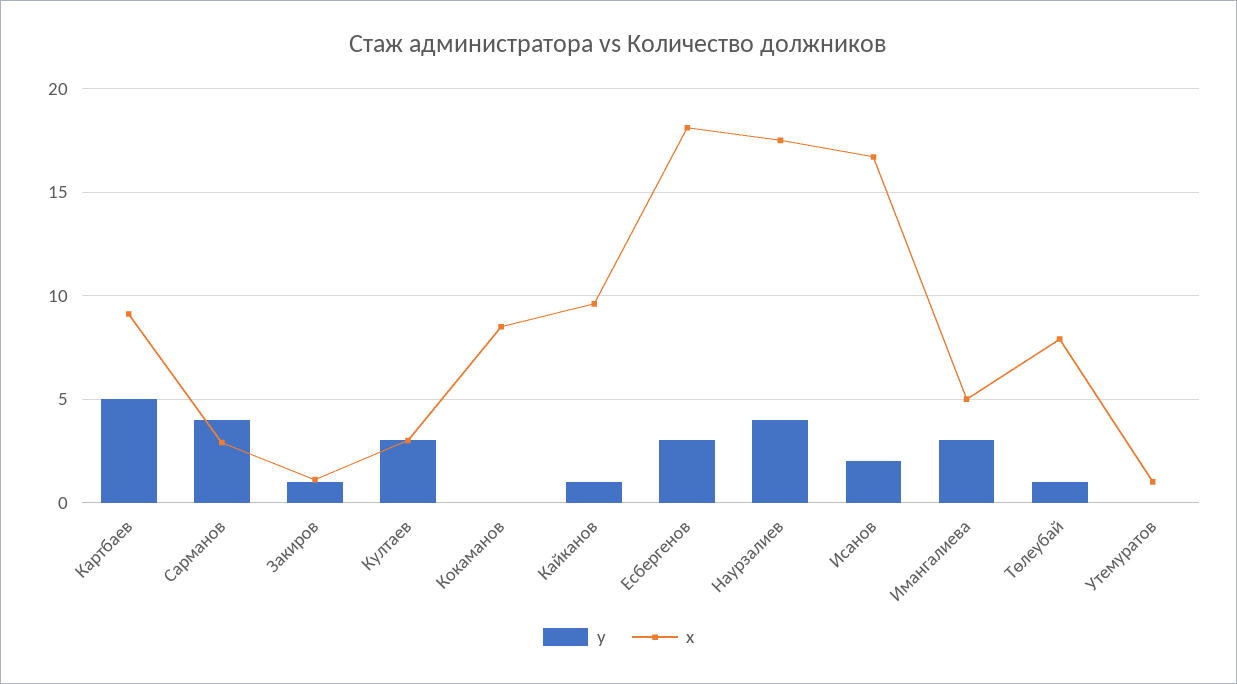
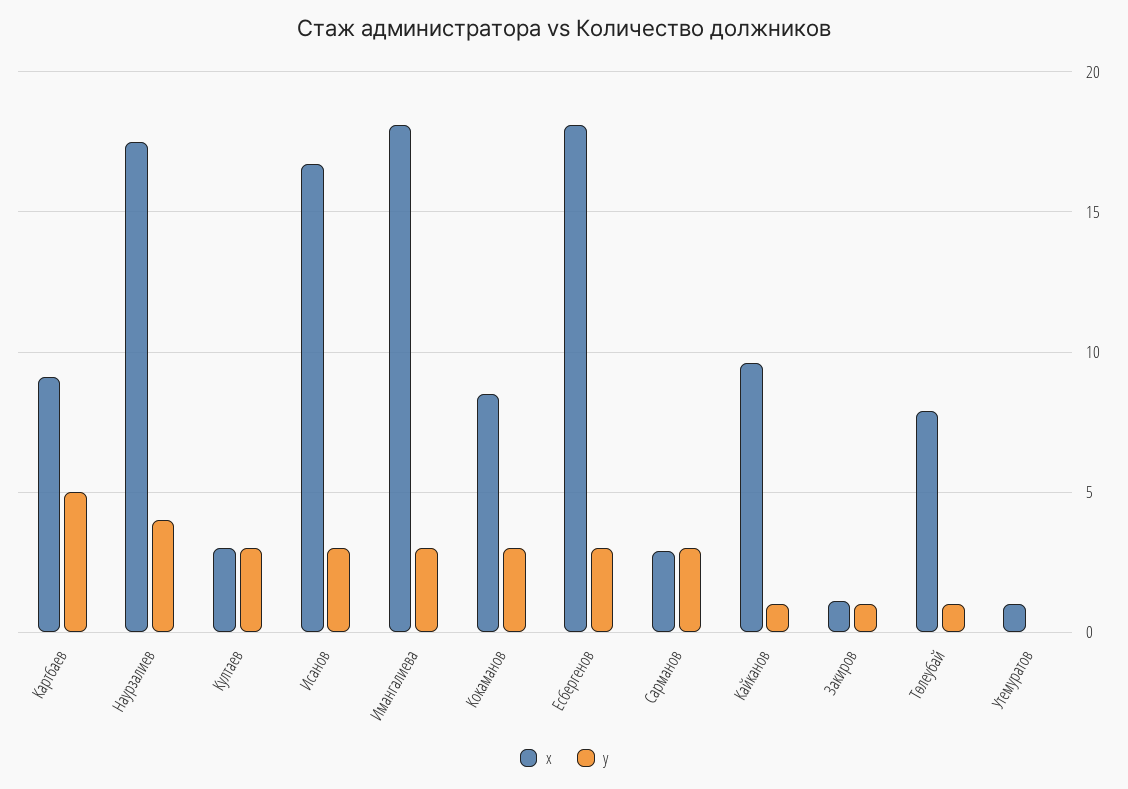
  {
    "y": {
      "Картбаев": 5,
-     "Сарманов": 4,
+     "Сарманов": 3,
      "Закиров": 1,
      "Култаев": 3,
-     "Кокаманов": 0,
+     "Кокаманов": 3,
      "Кайканов": 1,
      "Есбергенов": 3,
      "Наурзалиев": 4,
-     "Исанов": 2,
+     "Исанов": 3,
      "Имангалиева": 3,
      "Төлеубай": 1,
      "Утемуратов": 0
    },
    "x": {
      "Картбаев": 9,
      "Сарманов": 3,
      "Закиров": 1,
      "Култаев": 3,
      "Кокаманов": 8.5,
      "Кайканов": 9.5,
      "Есбергенов": 18,
      "Наурзалиев": 17.5,
      "Исанов": 16.5,
-     "Имангалиева": 5,
+     "Имангалиева": 18,
      "Төлеубай": 8,
      "Утемуратов": 1
    }
  }

